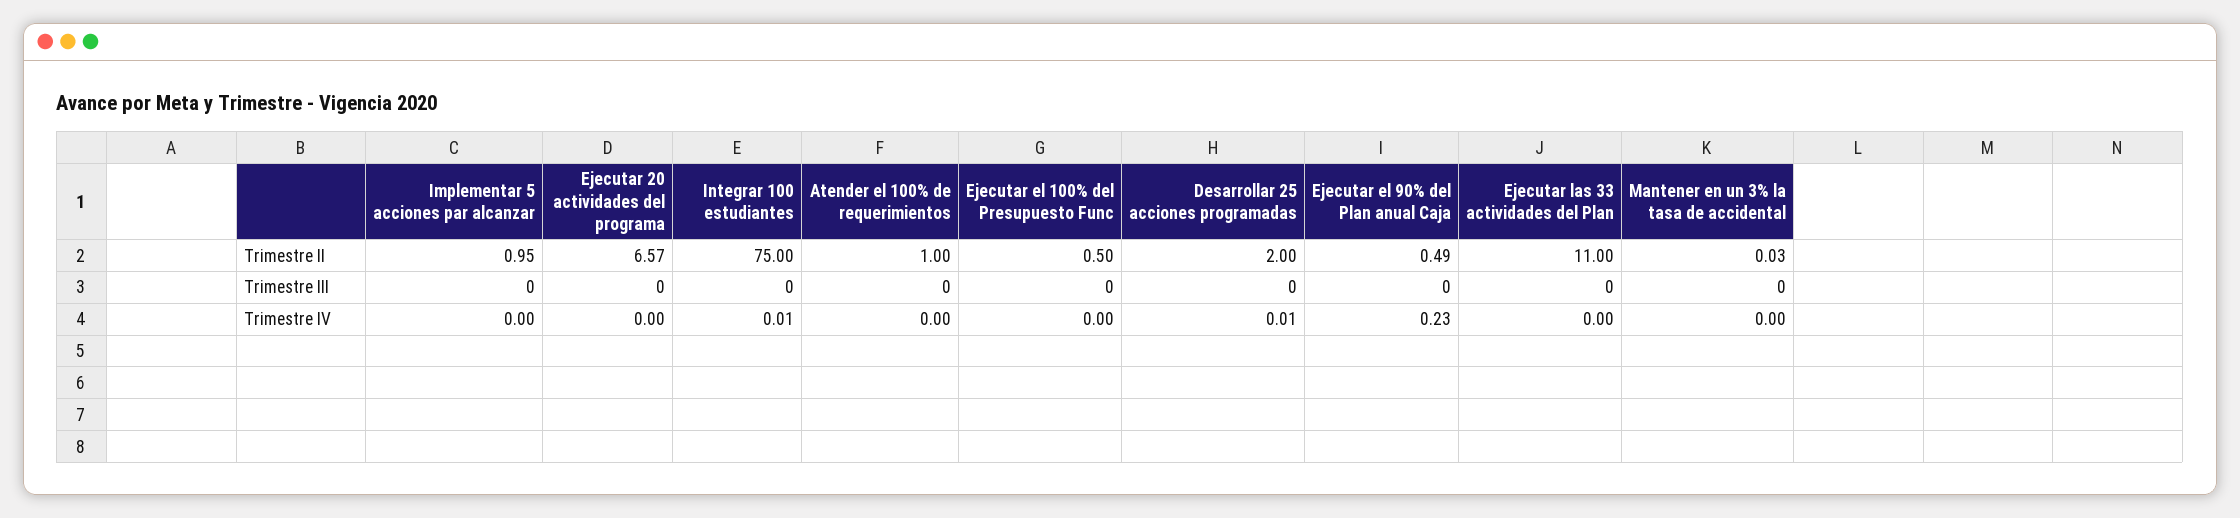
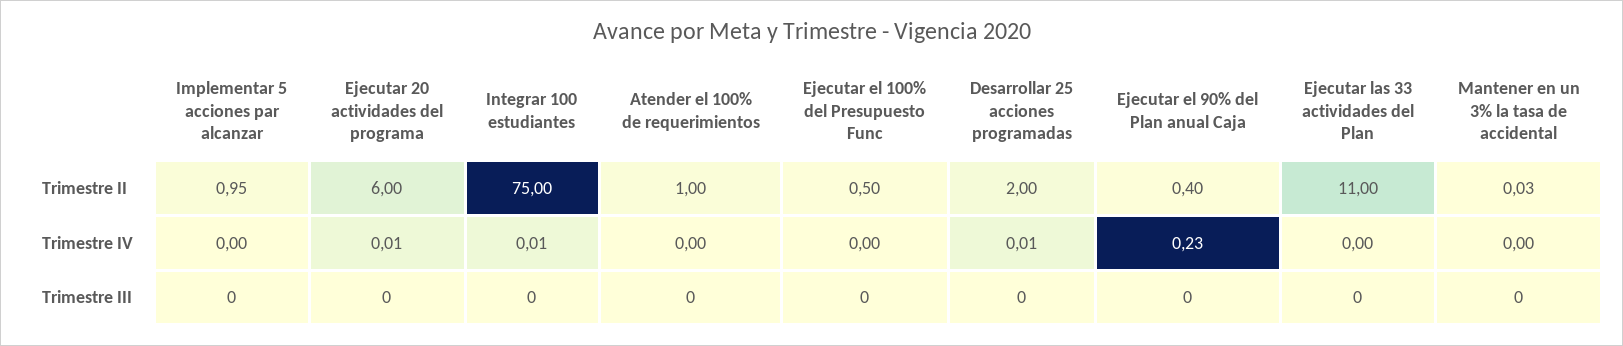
  {
    "Implementar 5 acciones par alcanzar": {
      "Trimestre II": 0.95,
      "Trimestre III": 0,
      "Trimestre IV": 0
    },
    "Ejecutar 20 actividades del programa": {
-     "Trimestre II": 6.57,
+     "Trimestre II": 6,
      "Trimestre III": 0,
-     "Trimestre IV": 0
+     "Trimestre IV": 0.01
    },
    "Integrar 100 estudiantes": {
      "Trimestre II": 75,
      "Trimestre III": 0,
      "Trimestre IV": 0.01
    },
    "Atender el 100% de requerimientos": {
      "Trimestre II": 1,
      "Trimestre III": 0,
      "Trimestre IV": 0
    },
    "Ejecutar el 100% del Presupuesto Func": {
      "Trimestre II": 0.5,
      "Trimestre III": 0,
      "Trimestre IV": 0
    },
    "Desarrollar 25 acciones programadas": {
      "Trimestre II": 2,
      "Trimestre III": 0,
      "Trimestre IV": 0.01
    },
    "Ejecutar el 90% del Plan anual Caja": {
-     "Trimestre II": 0.49,
+     "Trimestre II": 0.4,
      "Trimestre III": 0,
      "Trimestre IV": 0.23
    },
    "Ejecutar las 33 actividades del Plan": {
      "Trimestre II": 11,
      "Trimestre III": 0,
      "Trimestre IV": 0
    },
    "Mantener en un 3% la tasa de accidental": {
      "Trimestre II": 0.03,
      "Trimestre III": 0,
      "Trimestre IV": 0
    }
  }

